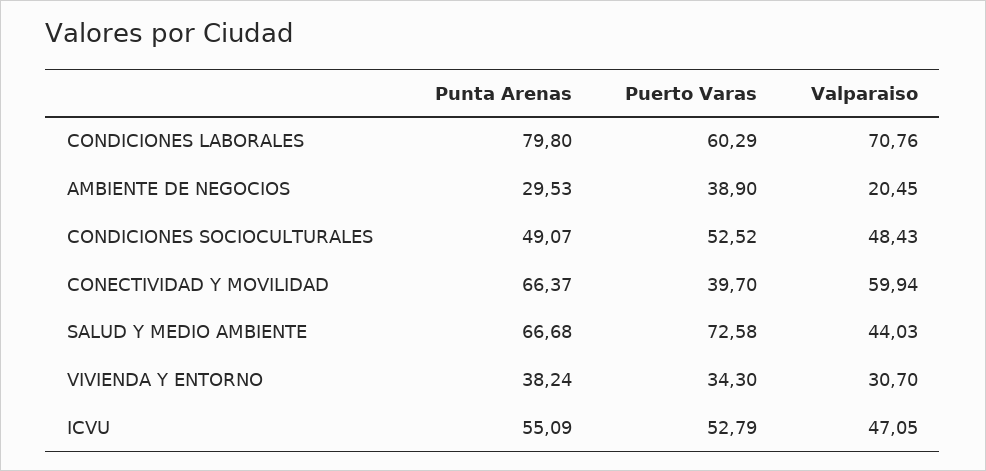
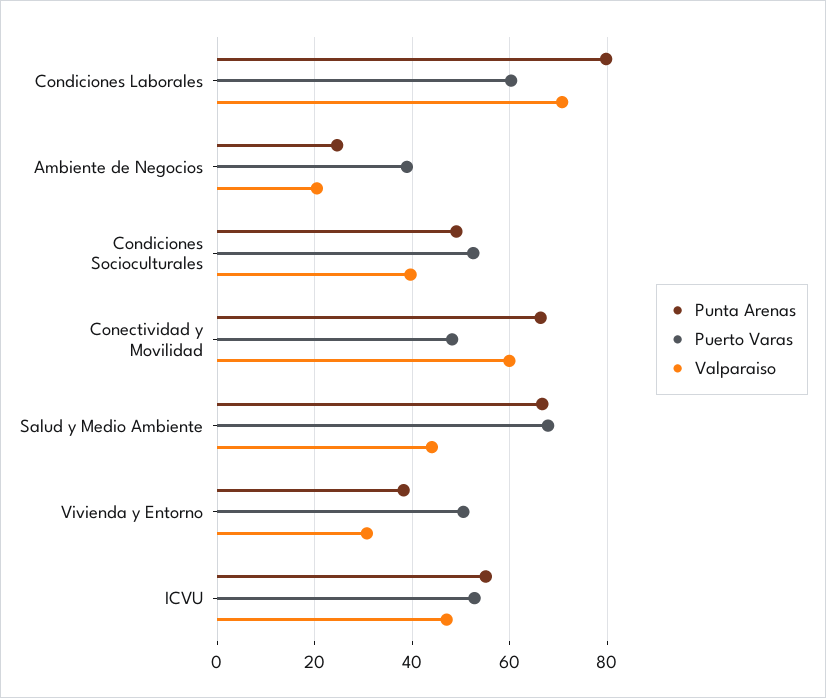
  {
    "Punta Arenas": {
      "CONDICIONES LABORALES": 79.8,
-     "AMBIENTE DE NEGOCIOS": 29.53,
+     "AMBIENTE DE NEGOCIOS": 24,
      "CONDICIONES SOCIOCULTURALES": 49.07,
      "CONECTIVIDAD Y MOVILIDAD": 66.37,
      "SALUD Y MEDIO AMBIENTE": 66.68,
      "VIVIENDA Y ENTORNO": 38.24,
      "ICVU": 55.09
    },
    "Puerto Varas": {
      "CONDICIONES LABORALES": 60.29,
      "AMBIENTE DE NEGOCIOS": 38.9,
      "CONDICIONES SOCIOCULTURALES": 52.52,
-     "CONECTIVIDAD Y MOVILIDAD": 39.7,
+     "CONECTIVIDAD Y MOVILIDAD": 48,
-     "SALUD Y MEDIO AMBIENTE": 72.58,
+     "SALUD Y MEDIO AMBIENTE": 68,
-     "VIVIENDA Y ENTORNO": 34.3,
+     "VIVIENDA Y ENTORNO": 50,
      "ICVU": 52.79
    },
    "Valparaiso": {
      "CONDICIONES LABORALES": 70.76,
      "AMBIENTE DE NEGOCIOS": 20.45,
-     "CONDICIONES SOCIOCULTURALES": 48.43,
+     "CONDICIONES SOCIOCULTURALES": 40,
      "CONECTIVIDAD Y MOVILIDAD": 59.94,
      "SALUD Y MEDIO AMBIENTE": 44.03,
      "VIVIENDA Y ENTORNO": 30.7,
      "ICVU": 47.05
    }
  }

